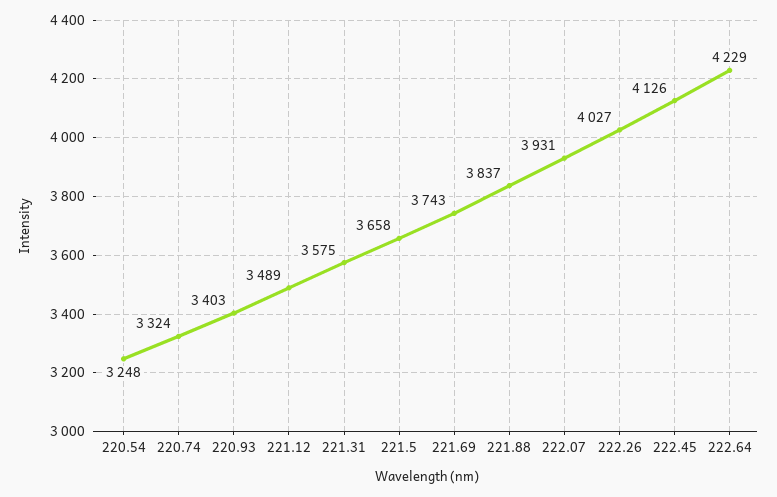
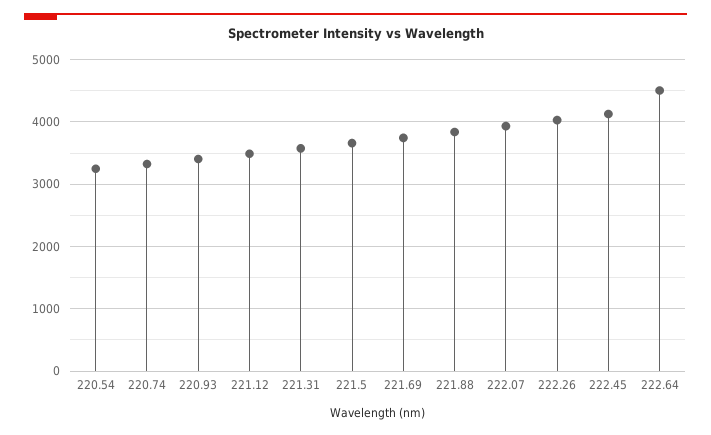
  {
    "220.54": 3248,
    "220.74": 3324,
    "220.93": 3403,
    "221.12": 3489,
    "221.31": 3575,
    "221.5": 3658,
    "221.69": 3743,
    "221.88": 3837,
    "222.07": 3931,
    "222.26": 4027,
    "222.45": 4126,
-   "222.64": 4229
+   "222.64": 4500
  }

